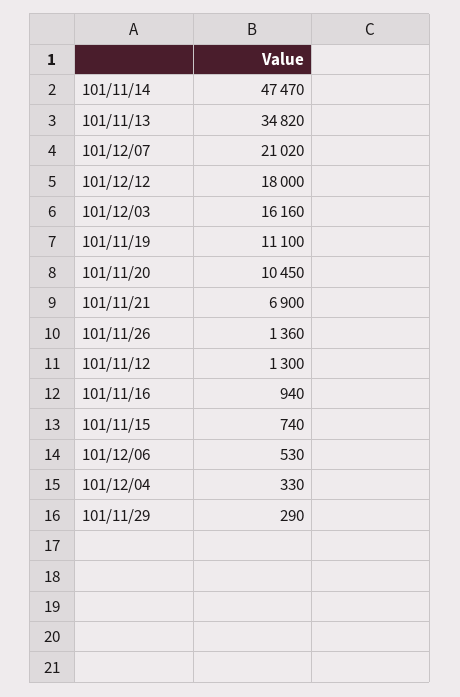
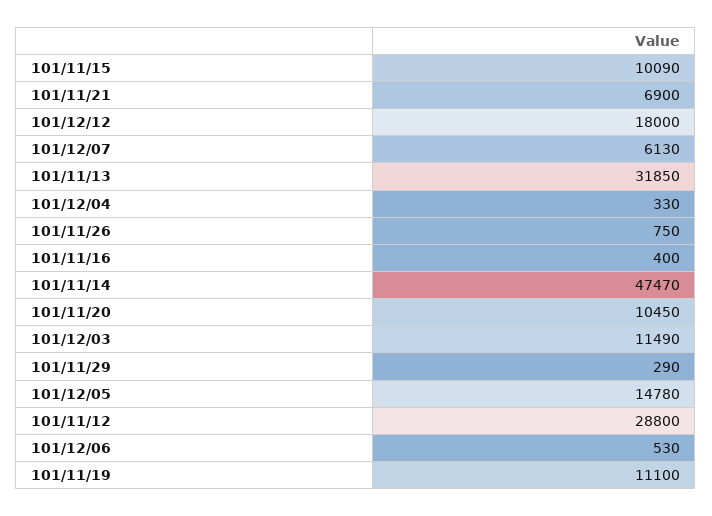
  {
    "101/11/14": 47470,
-   "101/11/13": 34820,
+   "101/11/13": 31850,
-   "101/12/07": 21020,
+   "101/12/07": 6130,
    "101/12/12": 18000,
-   "101/12/03": 16160,
+   "101/12/03": 11490,
    "101/11/19": 11100,
    "101/11/20": 10450,
    "101/11/21": 6900,
-   "101/11/26": 1360,
+   "101/11/26": 750,
-   "101/11/12": 1300,
+   "101/11/12": 28800,
-   "101/11/16": 940,
+   "101/11/16": 400,
-   "101/11/15": 740,
+   "101/11/15": 10090,
    "101/12/06": 530,
    "101/12/04": 330,
-   "101/11/29": 290
+   "101/11/29": 290,
+   "101/12/05": 14780
  }

